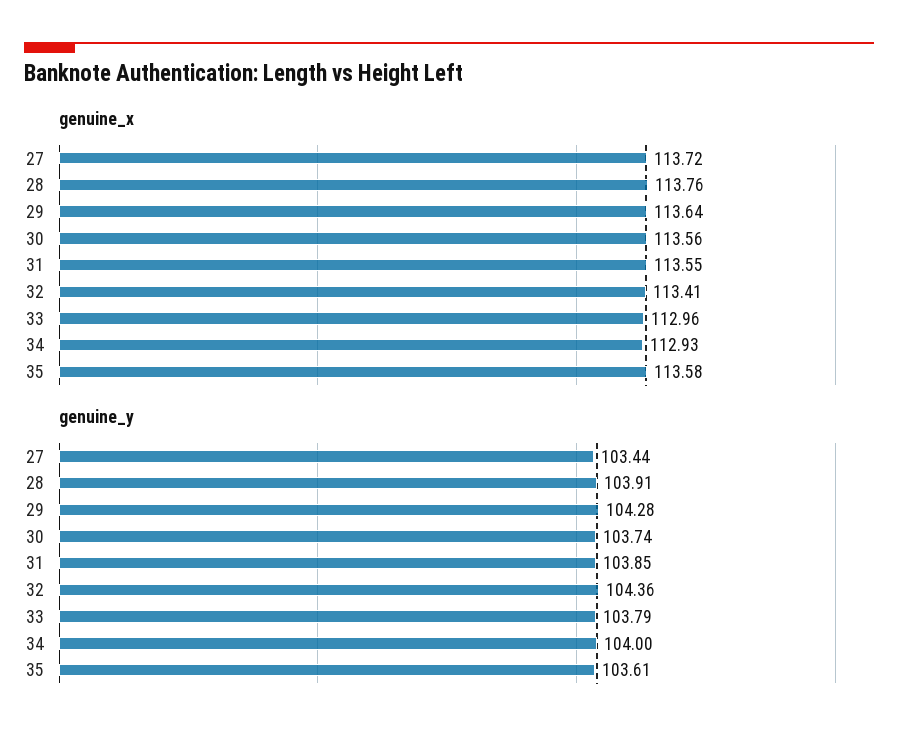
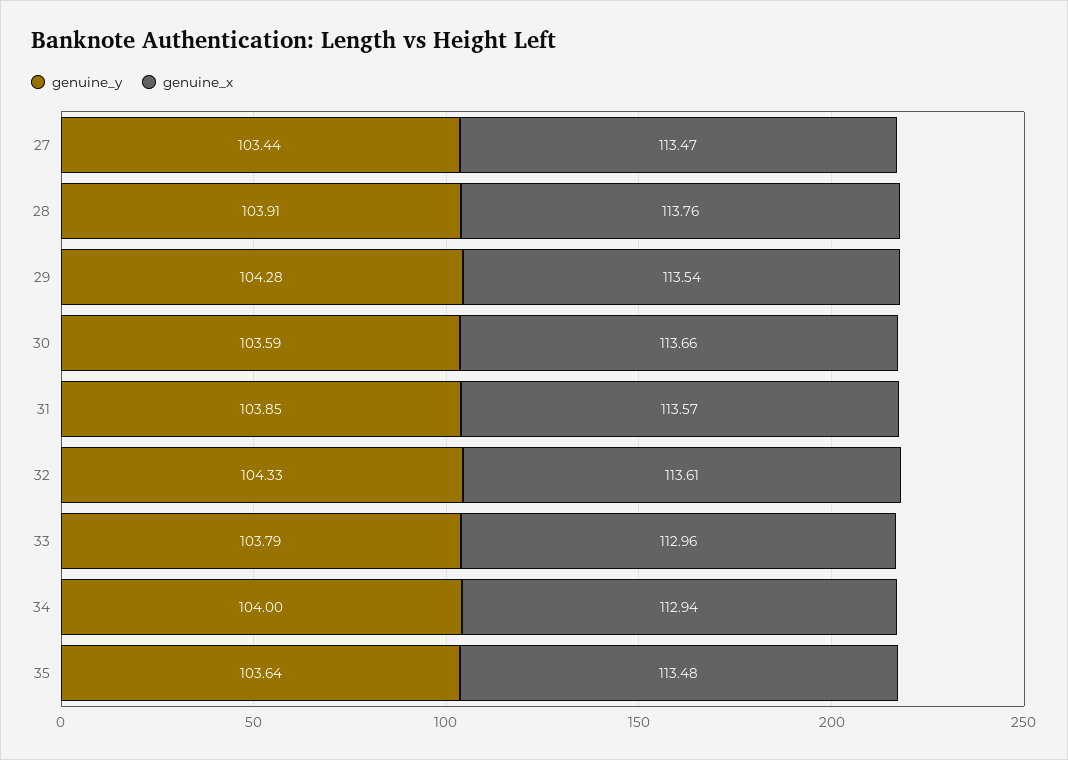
  {
    "genuine_x": {
-     "27": 113.72,
+     "27": 113.47,
      "28": 113.76,
-     "29": 113.64,
+     "29": 113.54,
-     "30": 113.56,
+     "30": 113.66,
-     "31": 113.55,
+     "31": 113.57,
-     "32": 113.41,
+     "32": 113.61,
      "33": 112.96,
-     "34": 112.93,
+     "34": 112.94,
-     "35": 113.58
+     "35": 113.48
    },
    "genuine_y": {
      "27": 103.44,
      "28": 103.91,
      "29": 104.28,
-     "30": 103.74,
+     "30": 103.59,
      "31": 103.85,
-     "32": 104.36,
+     "32": 104.33,
      "33": 103.79,
      "34": 104,
-     "35": 103.61
+     "35": 103.64
    }
  }

